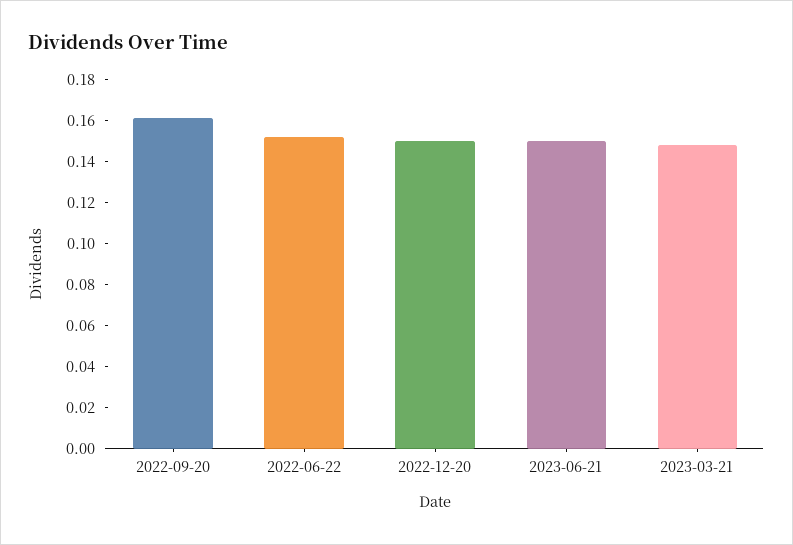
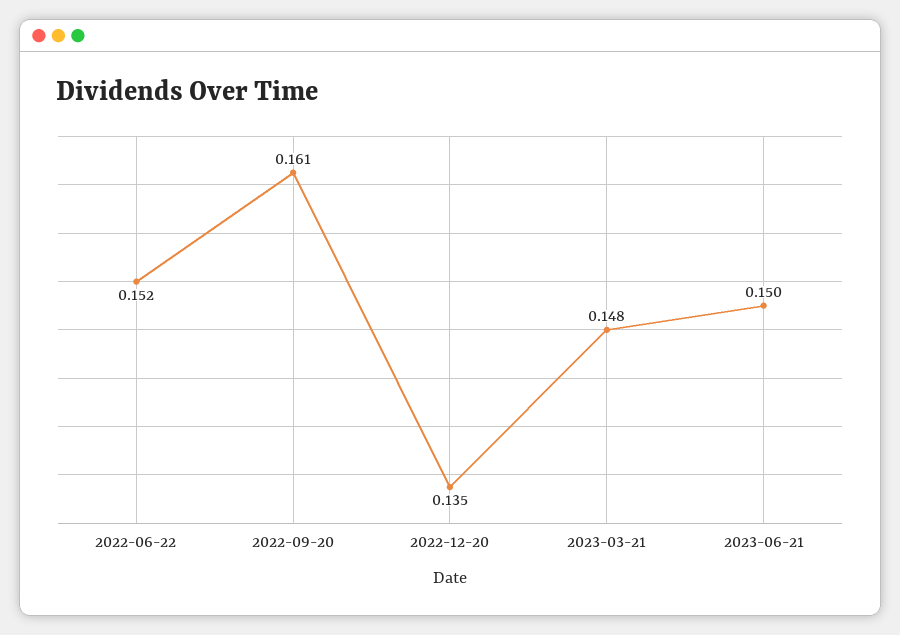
  {
    "2022-09-20": 0.161,
    "2022-06-22": 0.152,
-   "2022-12-20": 0.15,
+   "2022-12-20": 0.135,
    "2023-06-21": 0.15,
    "2023-03-21": 0.148
  }

